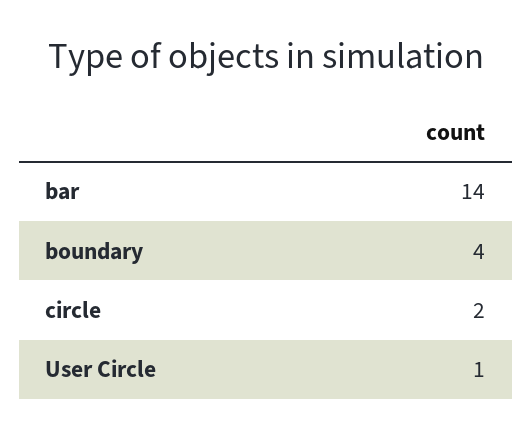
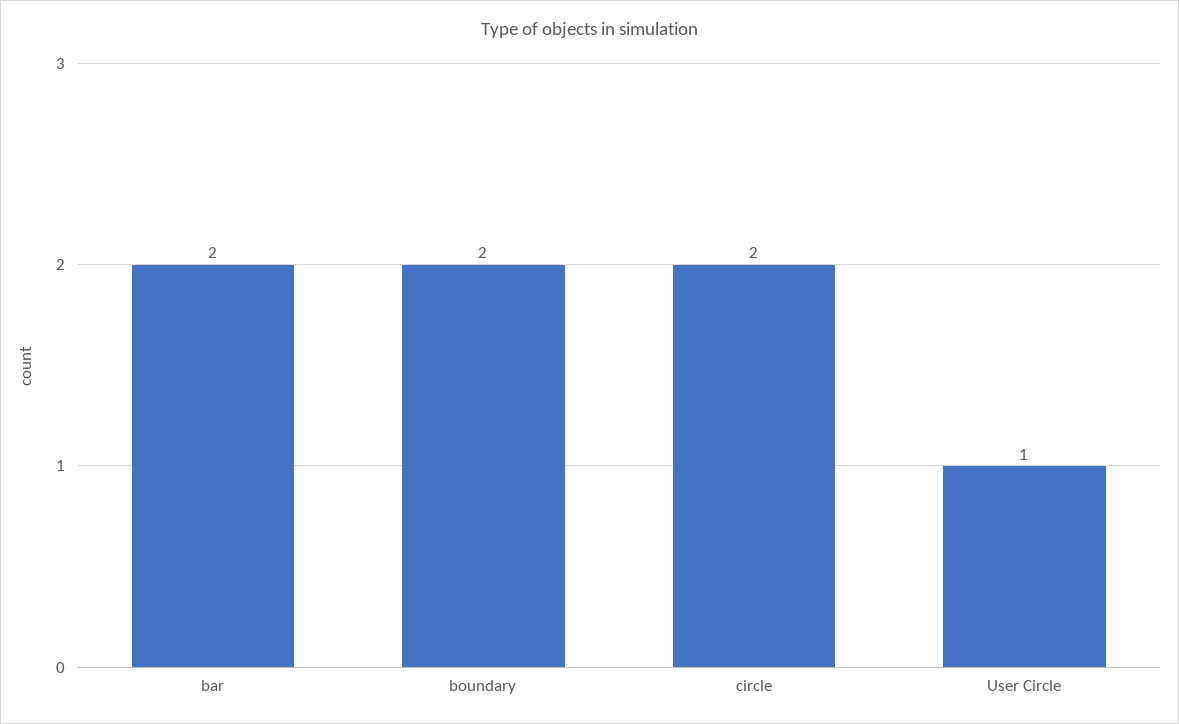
  {
-   "bar": 14,
+   "bar": 2,
-   "boundary": 4,
+   "boundary": 2,
    "circle": 2,
    "User Circle": 1
  }

